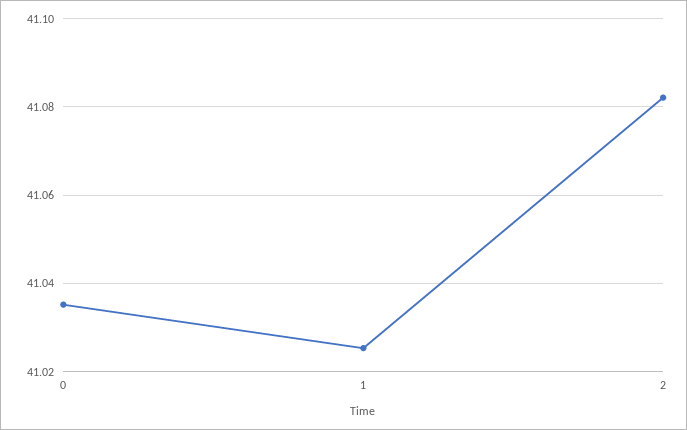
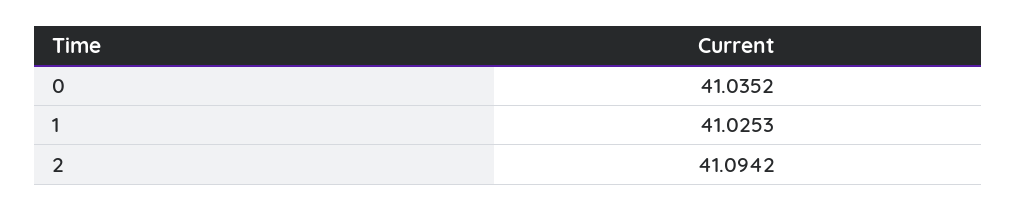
  {
    "0": 41.0352,
    "1": 41.0253,
-   "2": 41.082
+   "2": 41.0942
  }

